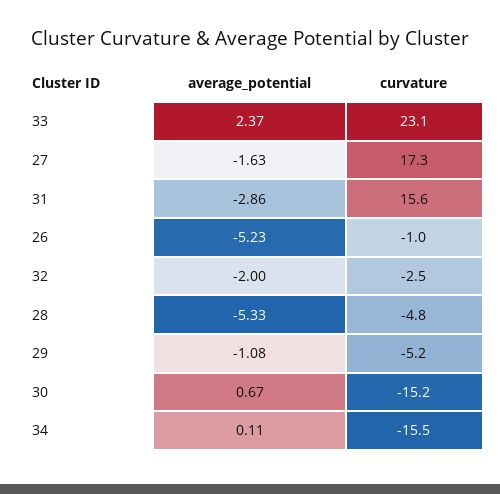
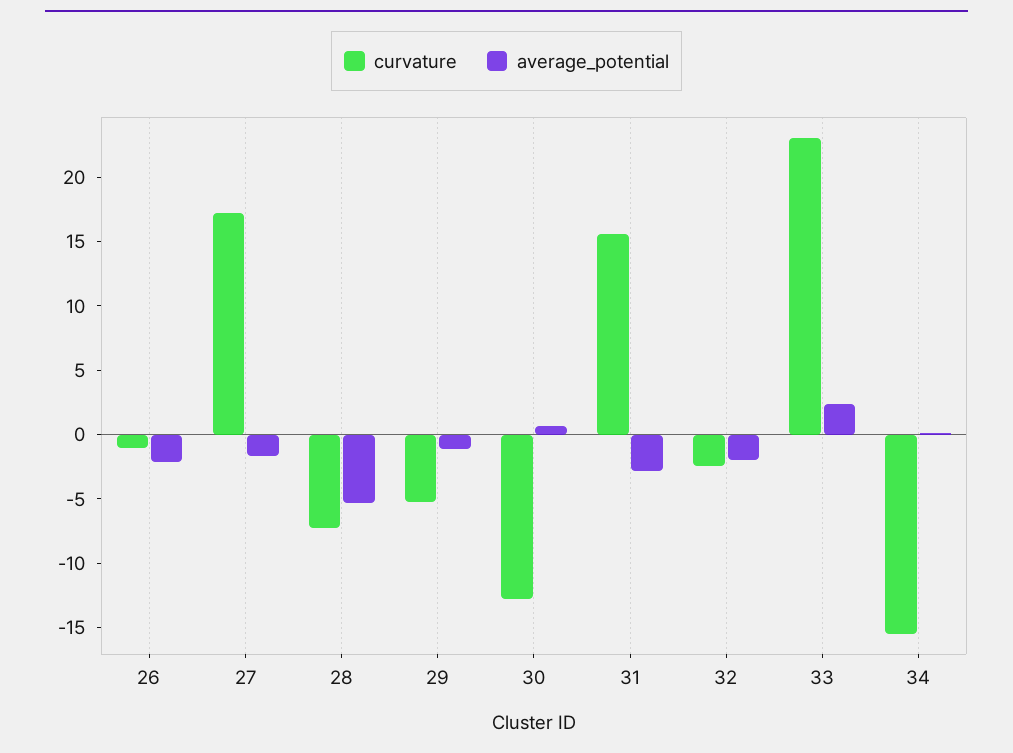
  {
    "average_potential": {
      "33": 2.37,
      "27": -1.63,
      "31": -2.86,
-     "26": -5.23,
+     "26": -2,
      "32": -2,
      "28": -5.33,
      "29": -1.08,
      "30": 0.67,
      "34": 0.11
    },
    "curvature": {
      "33": 23.1,
      "27": 17.3,
      "31": 15.6,
      "26": -1,
      "32": -2.5,
-     "28": -4.8,
+     "28": -7,
      "29": -5.2,
-     "30": -15.2,
+     "30": -13,
      "34": -15.5
    }
  }

